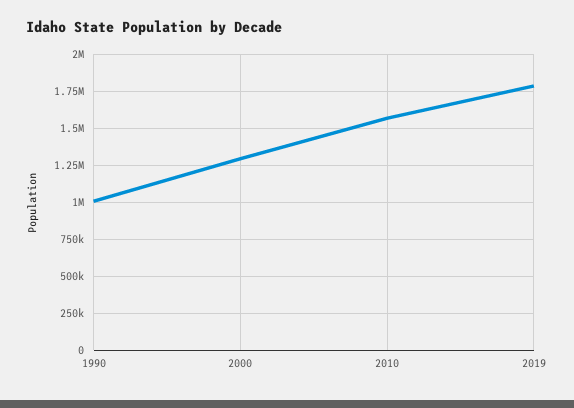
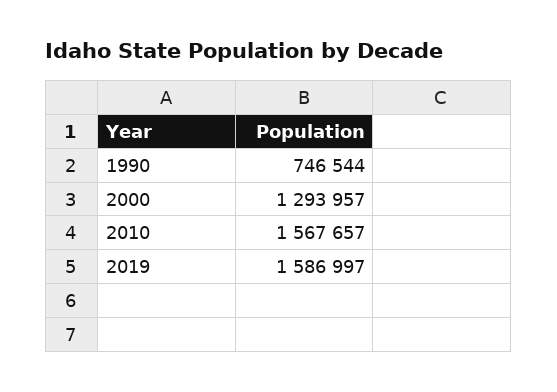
  {
-   "1990": 1000000,
+   "1990": 746544,
    "2000": 1293957,
    "2010": 1567657,
-   "2019": 1800000
+   "2019": 1586997
  }

